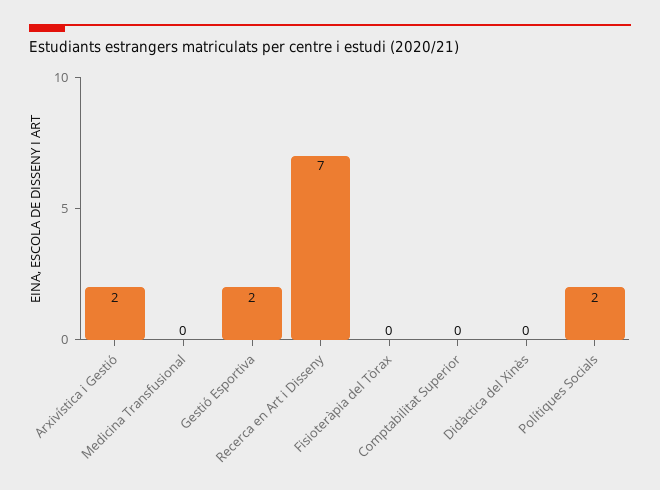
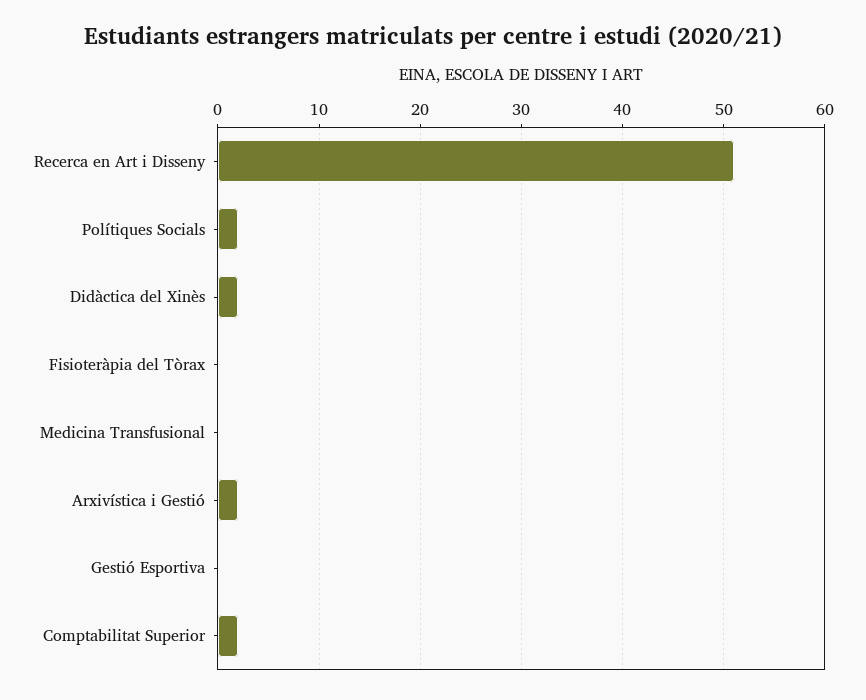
  {
    "Arxivística i Gestió": 2,
    "Medicina Transfusional": 0,
-   "Gestió Esportiva": 2,
+   "Gestió Esportiva": 0,
-   "Recerca en Art i Disseny": 7,
+   "Recerca en Art i Disseny": 51,
    "Fisioteràpia del Tòrax": 0,
-   "Comptabilitat Superior": 0,
+   "Comptabilitat Superior": 2,
-   "Didàctica del Xinès": 0,
+   "Didàctica del Xinès": 2,
    "Polítiques Socials": 2
  }

